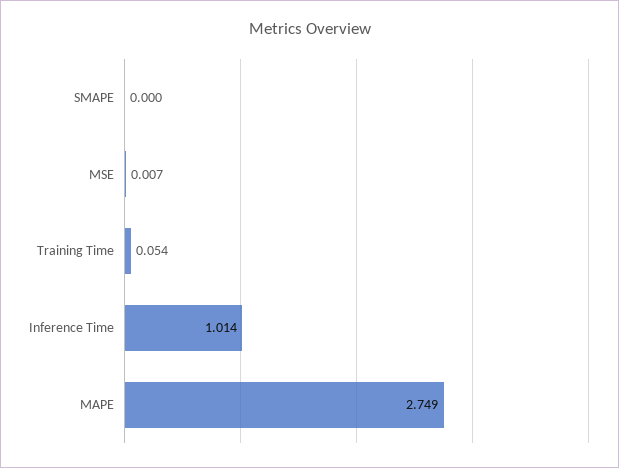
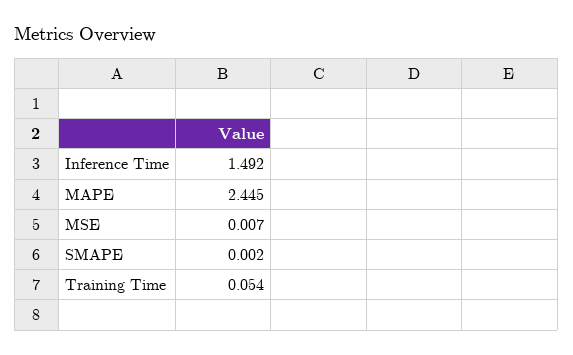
  {
-   "SMAPE": 0,
+   "SMAPE": 0.002,
    "MSE": 0.007,
    "Training Time": 0.054,
-   "Inference Time": 1.014,
+   "Inference Time": 1.492,
-   "MAPE": 2.749
+   "MAPE": 2.445
  }

